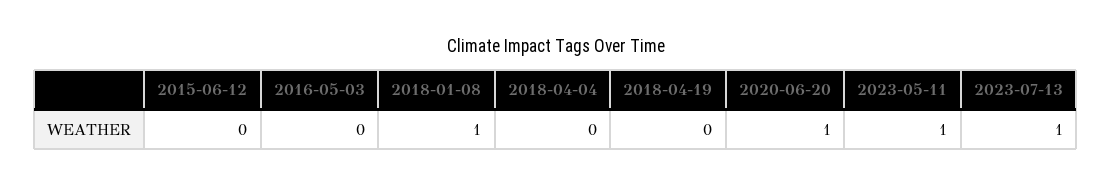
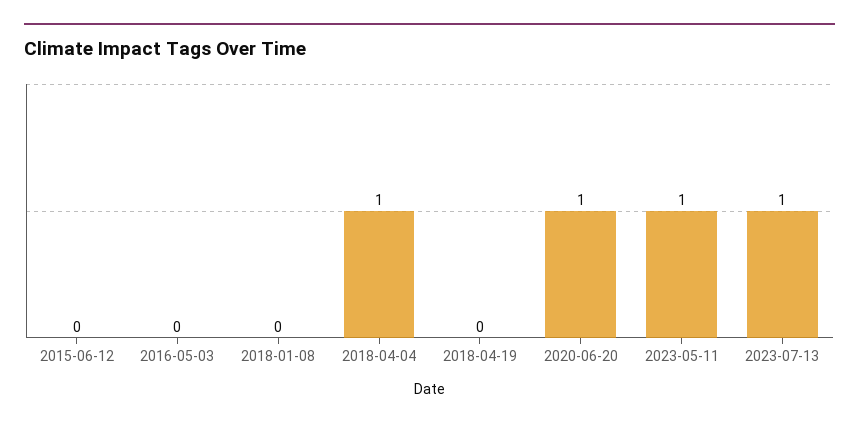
  {
    "2015-06-12": 0,
    "2016-05-03": 0,
-   "2018-01-08": 1,
+   "2018-01-08": 0,
-   "2018-04-04": 0,
+   "2018-04-04": 1,
    "2018-04-19": 0,
    "2020-06-20": 1,
    "2023-05-11": 1,
    "2023-07-13": 1
  }

